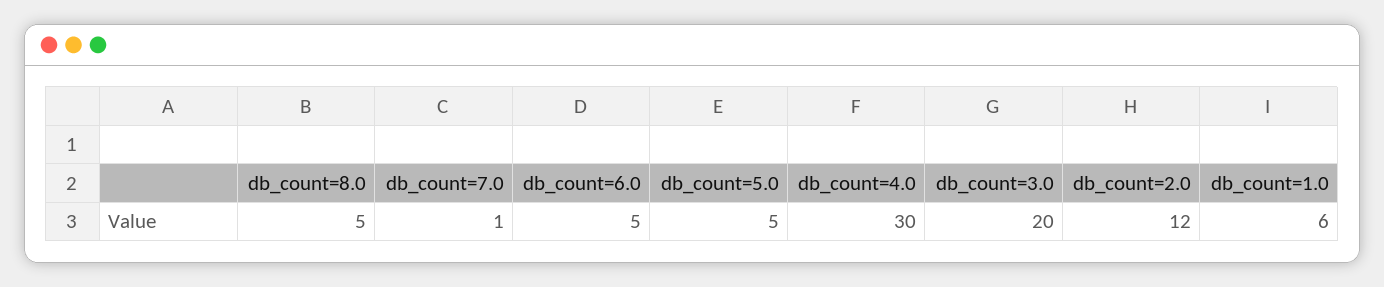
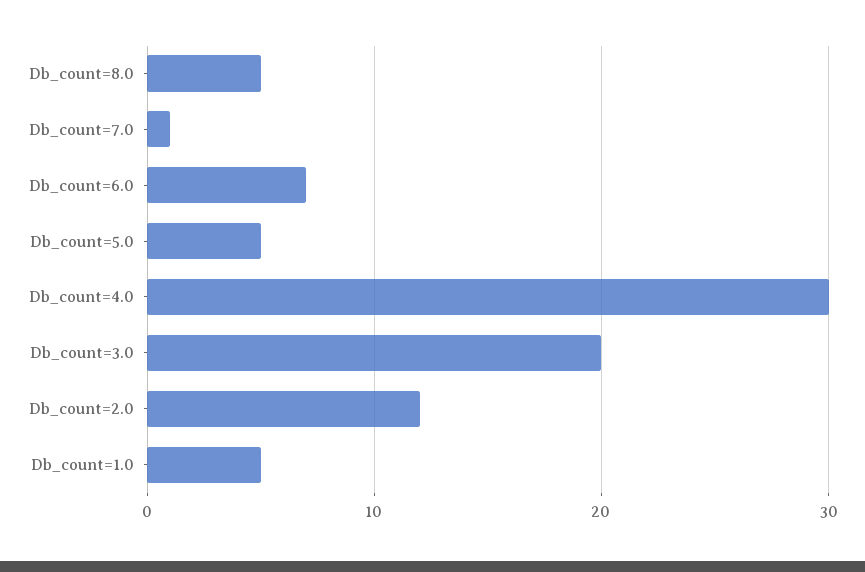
  {
    "db_count=8.0": 5,
    "db_count=7.0": 1,
-   "db_count=6.0": 5,
+   "db_count=6.0": 7,
    "db_count=5.0": 5,
    "db_count=4.0": 30,
    "db_count=3.0": 20,
    "db_count=2.0": 12,
-   "db_count=1.0": 6
+   "db_count=1.0": 5
  }

